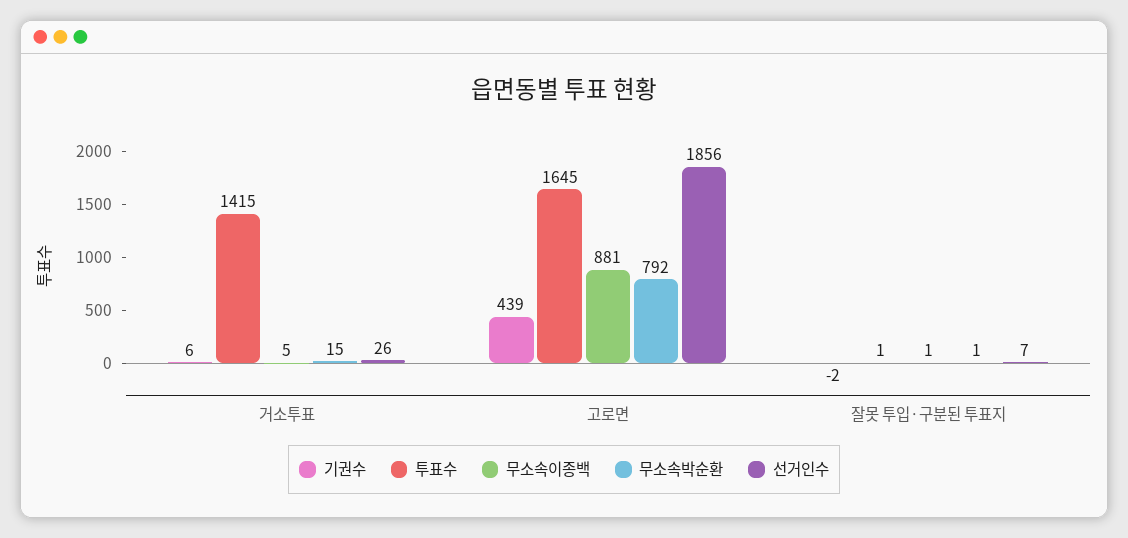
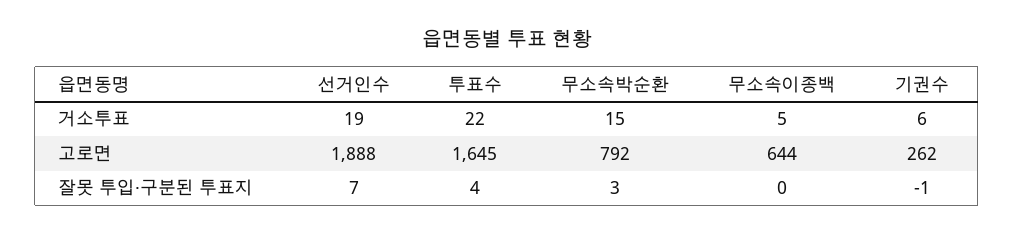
  {
    "기권수": {
      "거소투표": 6,
-     "고로면": 439,
+     "고로면": 262,
-     "잘못 투입·구분된 투표지": -2
+     "잘못 투입·구분된 투표지": -1
    },
    "투표수": {
-     "거소투표": 1415,
+     "거소투표": 22,
      "고로면": 1645,
-     "잘못 투입·구분된 투표지": 1
+     "잘못 투입·구분된 투표지": 4
    },
    "무소속이종백": {
      "거소투표": 5,
-     "고로면": 881,
+     "고로면": 644,
-     "잘못 투입·구분된 투표지": 1
+     "잘못 투입·구분된 투표지": 0
    },
    "무소속박순환": {
      "거소투표": 15,
      "고로면": 792,
-     "잘못 투입·구분된 투표지": 1
+     "잘못 투입·구분된 투표지": 3
    },
    "선거인수": {
-     "거소투표": 26,
+     "거소투표": 19,
-     "고로면": 1856,
+     "고로면": 1888,
      "잘못 투입·구분된 투표지": 7
    }
  }

